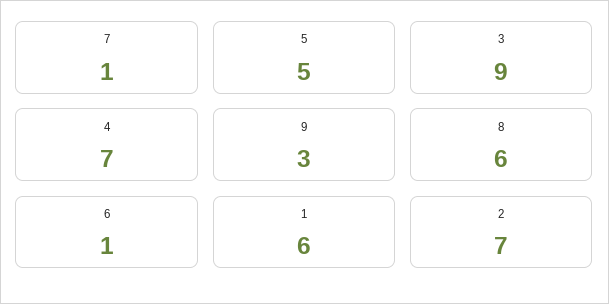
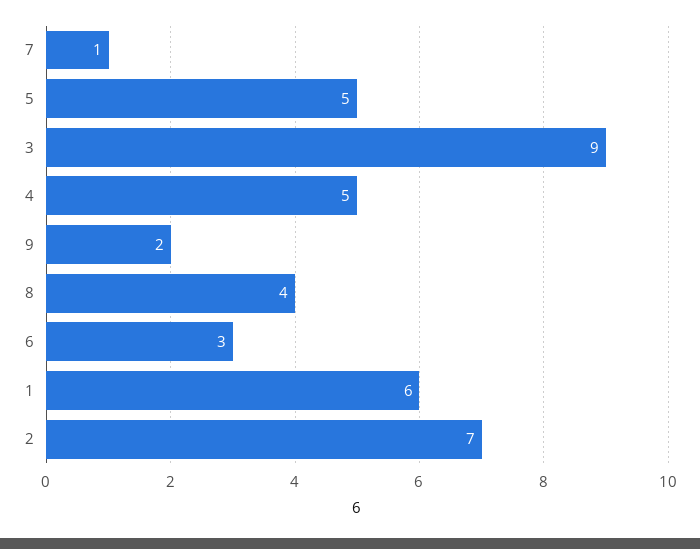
  {
    "7": 1,
    "5": 5,
    "3": 9,
-   "4": 7,
+   "4": 5,
-   "9": 3,
+   "9": 2,
-   "8": 6,
+   "8": 4,
-   "6": 1,
+   "6": 3,
    "1": 6,
    "2": 7
  }

